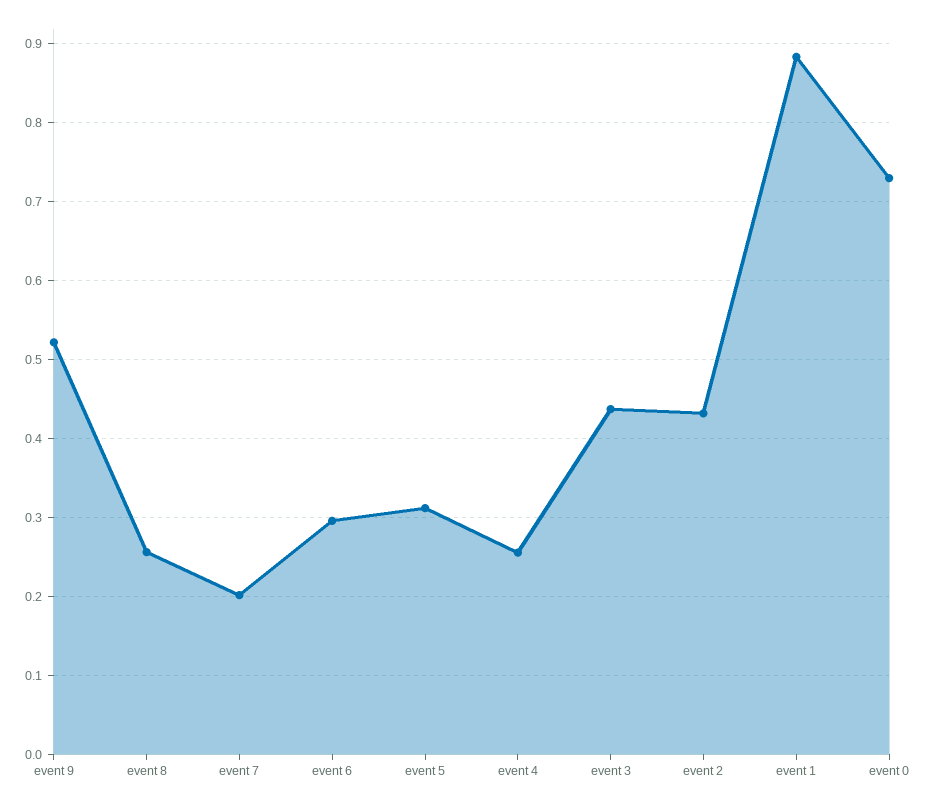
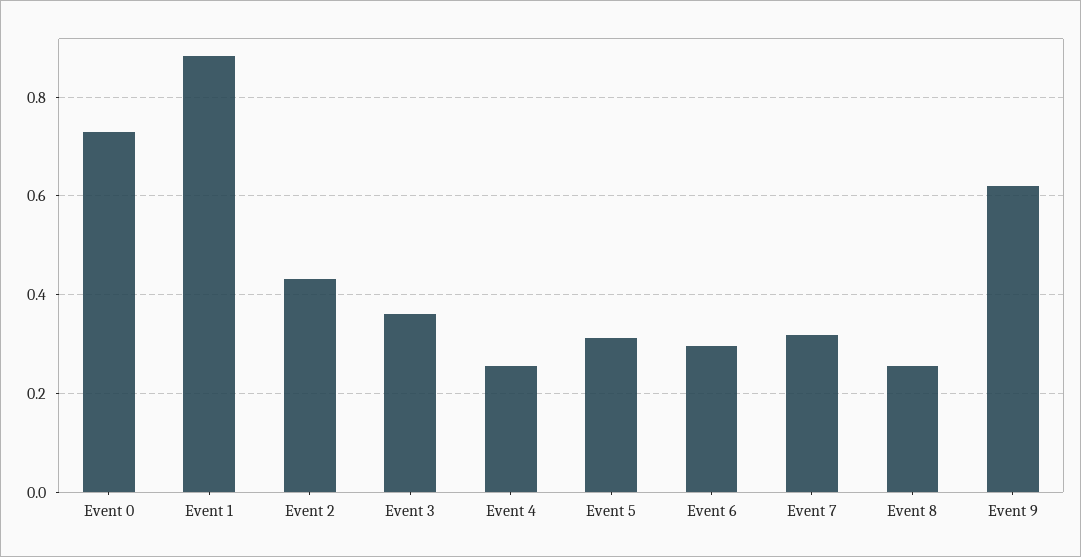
  {
-   "event 9": 0.52,
+   "event 9": 0.62,
    "event 8": 0.26,
-   "event 7": 0.2,
+   "event 7": 0.32,
    "event 6": 0.3,
    "event 5": 0.31,
    "event 4": 0.26,
-   "event 3": 0.44,
+   "event 3": 0.36,
    "event 2": 0.43,
    "event 1": 0.88,
    "event 0": 0.73
  }

